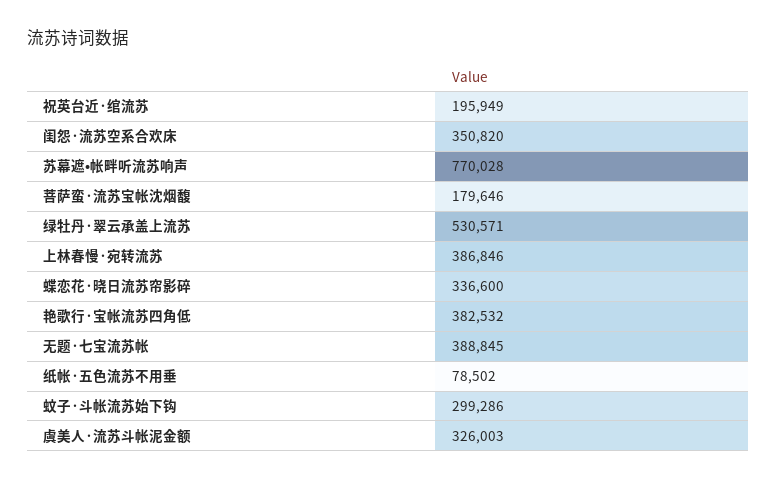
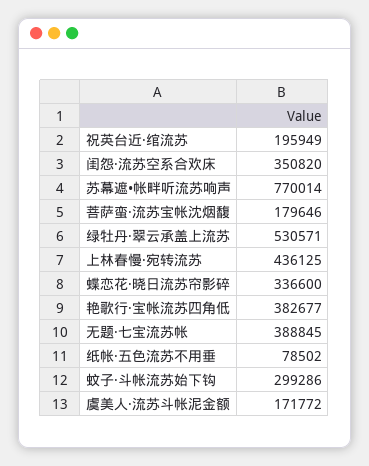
  {
    "祝英台近·绾流苏": 195949,
    "闺怨·流苏空系合欢床": 350820,
-   "苏幕遮•帐畔听流苏响声": 770028,
+   "苏幕遮•帐畔听流苏响声": 770014,
    "菩萨蛮·流苏宝帐沈烟馥": 179646,
    "绿牡丹·翠云承盖上流苏": 530571,
-   "上林春慢·宛转流苏": 386846,
+   "上林春慢·宛转流苏": 436125,
    "蝶恋花·晓日流苏帘影碎": 336600,
-   "艳歌行·宝帐流苏四角低": 382532,
+   "艳歌行·宝帐流苏四角低": 382677,
    "无题·七宝流苏帐": 388845,
    "纸帐·五色流苏不用垂": 78502,
    "蚊子·斗帐流苏始下钩": 299286,
-   "虞美人·流苏斗帐泥金额": 326003
+   "虞美人·流苏斗帐泥金额": 171772
  }

